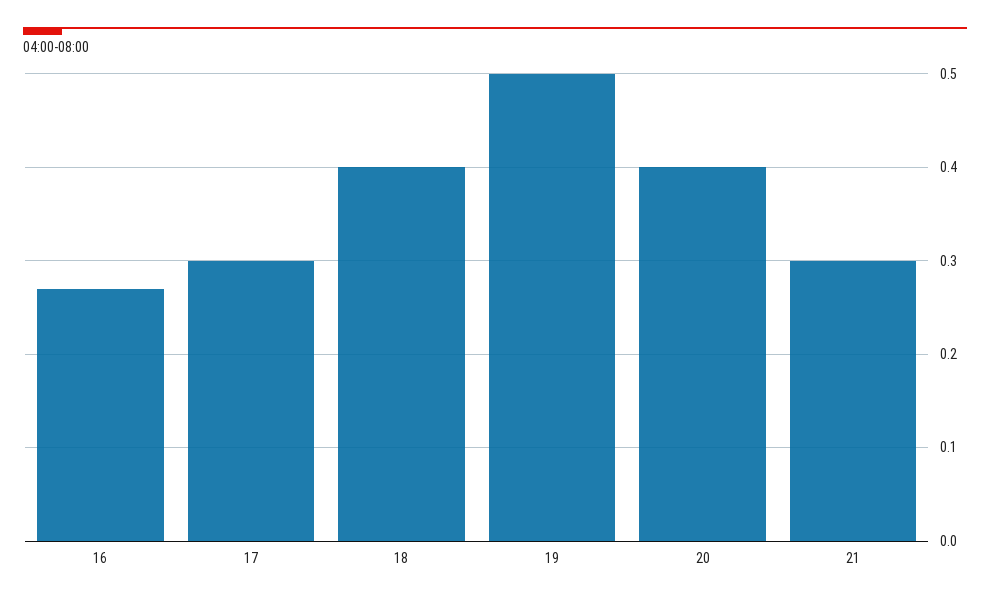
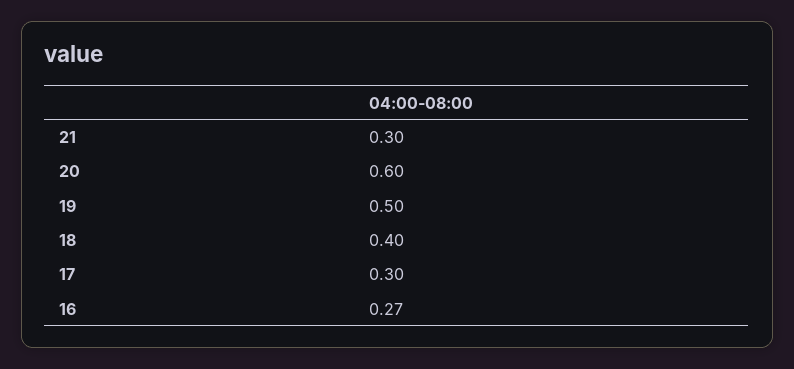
  {
    "16": 0.27,
    "17": 0.3,
    "18": 0.4,
    "19": 0.5,
-   "20": 0.4,
+   "20": 0.6,
    "21": 0.3
  }

